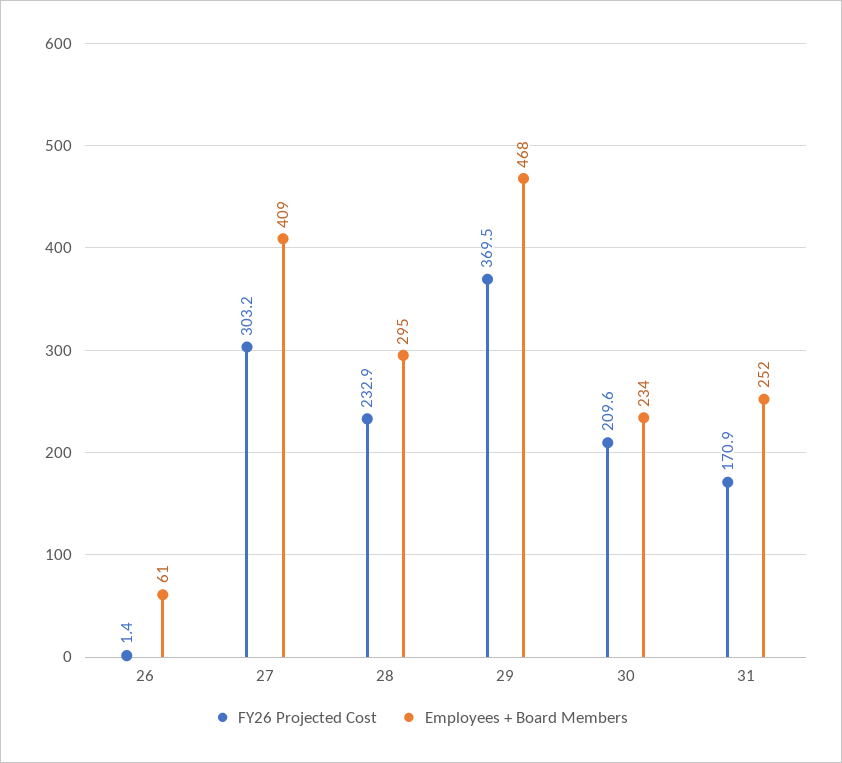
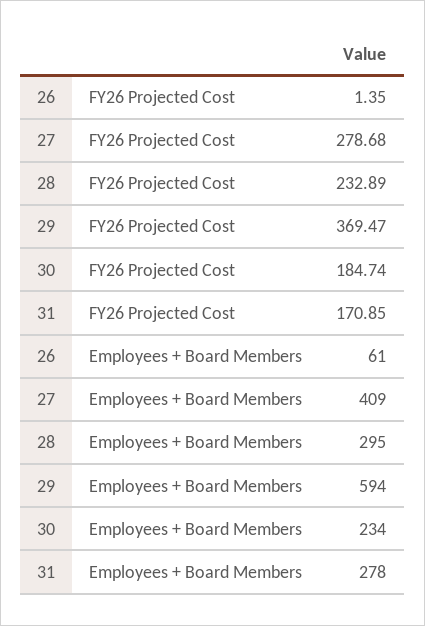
  {
    "FY26 Projected Cost": {
      "26": 1.35,
-     "27": 303.2,
+     "27": 278.68,
      "28": 232.89,
      "29": 369.47,
-     "30": 209.6,
+     "30": 184.74,
      "31": 170.85
    },
    "Employees + Board Members": {
      "26": 61,
      "27": 409,
      "28": 295,
-     "29": 468,
+     "29": 594,
      "30": 234,
-     "31": 252
+     "31": 278
    }
  }

